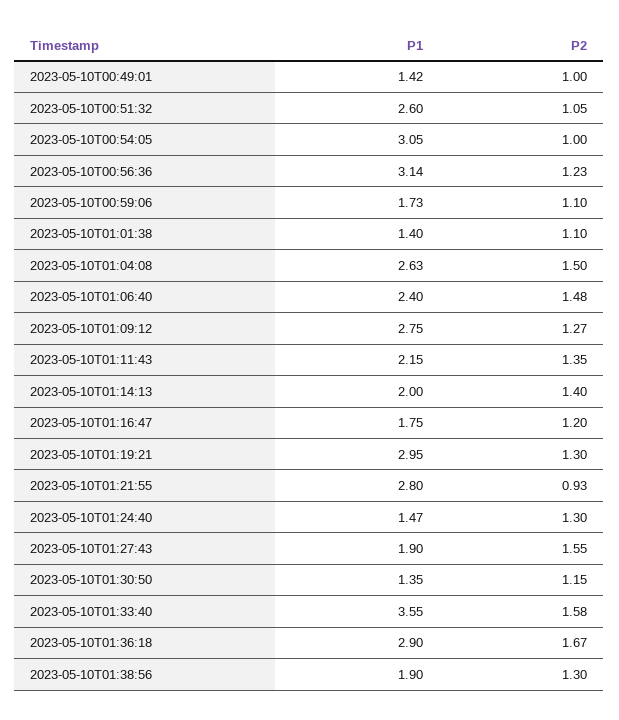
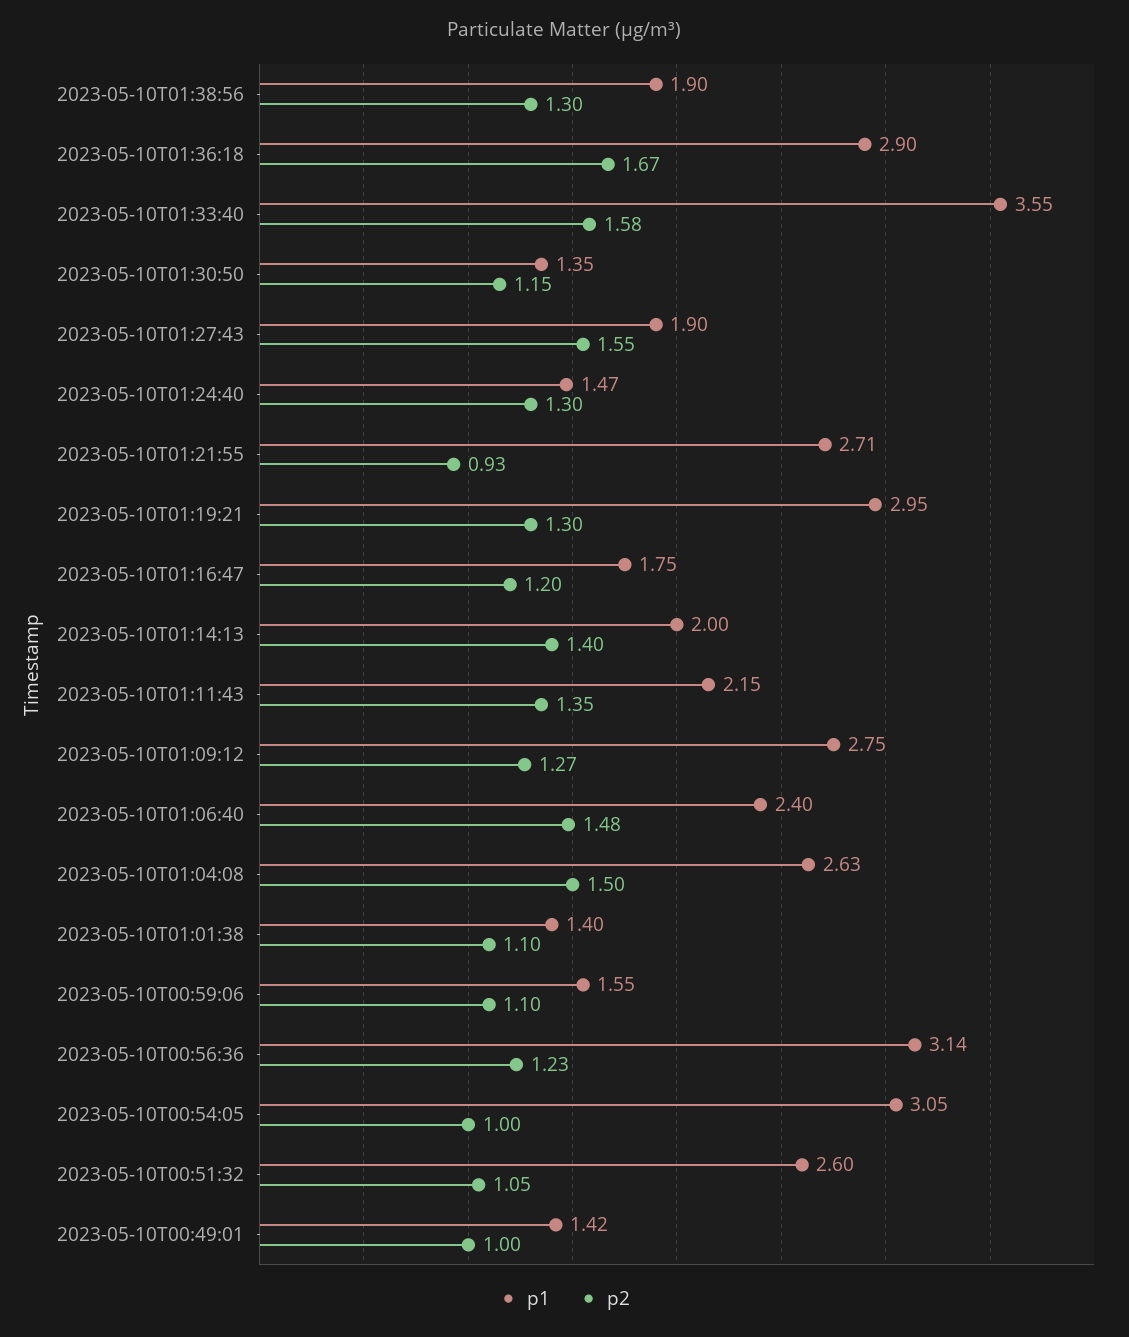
  {
    "P1": {
      "2023-05-10T00:49:01": 1.42,
      "2023-05-10T00:51:32": 2.6,
      "2023-05-10T00:54:05": 3.05,
      "2023-05-10T00:56:36": 3.14,
-     "2023-05-10T00:59:06": 1.73,
+     "2023-05-10T00:59:06": 1.55,
      "2023-05-10T01:01:38": 1.4,
      "2023-05-10T01:04:08": 2.63,
      "2023-05-10T01:06:40": 2.4,
      "2023-05-10T01:09:12": 2.75,
      "2023-05-10T01:11:43": 2.15,
      "2023-05-10T01:14:13": 2,
      "2023-05-10T01:16:47": 1.75,
      "2023-05-10T01:19:21": 2.95,
-     "2023-05-10T01:21:55": 2.8,
+     "2023-05-10T01:21:55": 2.71,
      "2023-05-10T01:24:40": 1.47,
      "2023-05-10T01:27:43": 1.9,
      "2023-05-10T01:30:50": 1.35,
      "2023-05-10T01:33:40": 3.55,
      "2023-05-10T01:36:18": 2.9,
      "2023-05-10T01:38:56": 1.9
    },
    "P2": {
      "2023-05-10T00:49:01": 1,
      "2023-05-10T00:51:32": 1.05,
      "2023-05-10T00:54:05": 1,
      "2023-05-10T00:56:36": 1.23,
      "2023-05-10T00:59:06": 1.1,
      "2023-05-10T01:01:38": 1.1,
      "2023-05-10T01:04:08": 1.5,
      "2023-05-10T01:06:40": 1.48,
      "2023-05-10T01:09:12": 1.27,
      "2023-05-10T01:11:43": 1.35,
      "2023-05-10T01:14:13": 1.4,
      "2023-05-10T01:16:47": 1.2,
      "2023-05-10T01:19:21": 1.3,
      "2023-05-10T01:21:55": 0.93,
      "2023-05-10T01:24:40": 1.3,
      "2023-05-10T01:27:43": 1.55,
      "2023-05-10T01:30:50": 1.15,
      "2023-05-10T01:33:40": 1.58,
      "2023-05-10T01:36:18": 1.67,
      "2023-05-10T01:38:56": 1.3
    }
  }

